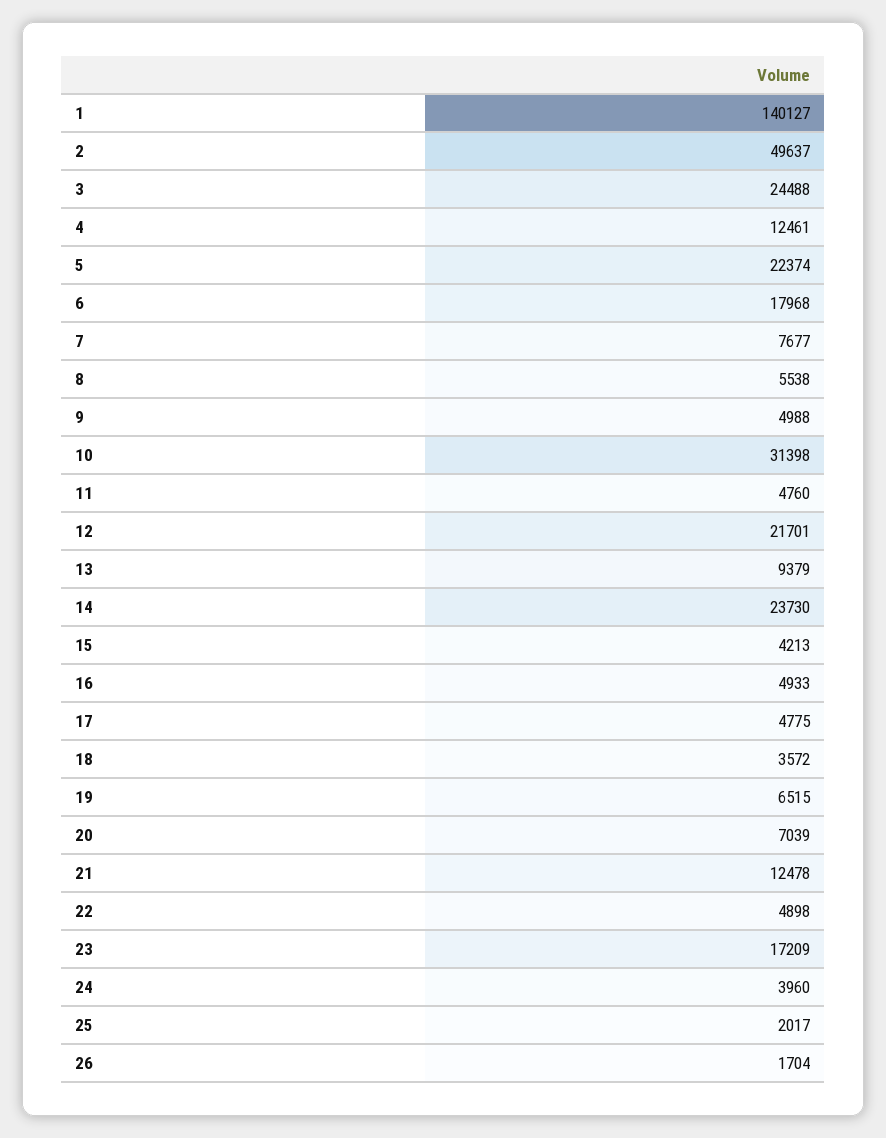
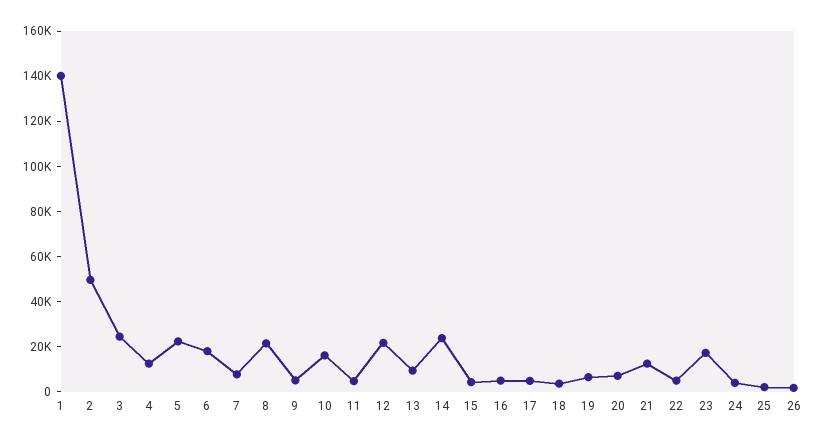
  {
    "1": 140127,
    "2": 49637,
    "3": 24488,
    "4": 12461,
    "5": 22374,
    "6": 17968,
    "7": 7677,
-   "8": 5538,
+   "8": 20000,
    "9": 4988,
-   "10": 31398,
+   "10": 15000,
    "11": 4760,
    "12": 21701,
    "13": 9379,
    "14": 23730,
    "15": 4213,
    "16": 4933,
    "17": 4775,
    "18": 3572,
    "19": 6515,
    "20": 7039,
    "21": 12478,
    "22": 4898,
    "23": 17209,
    "24": 3960,
    "25": 2017,
    "26": 1704
  }

